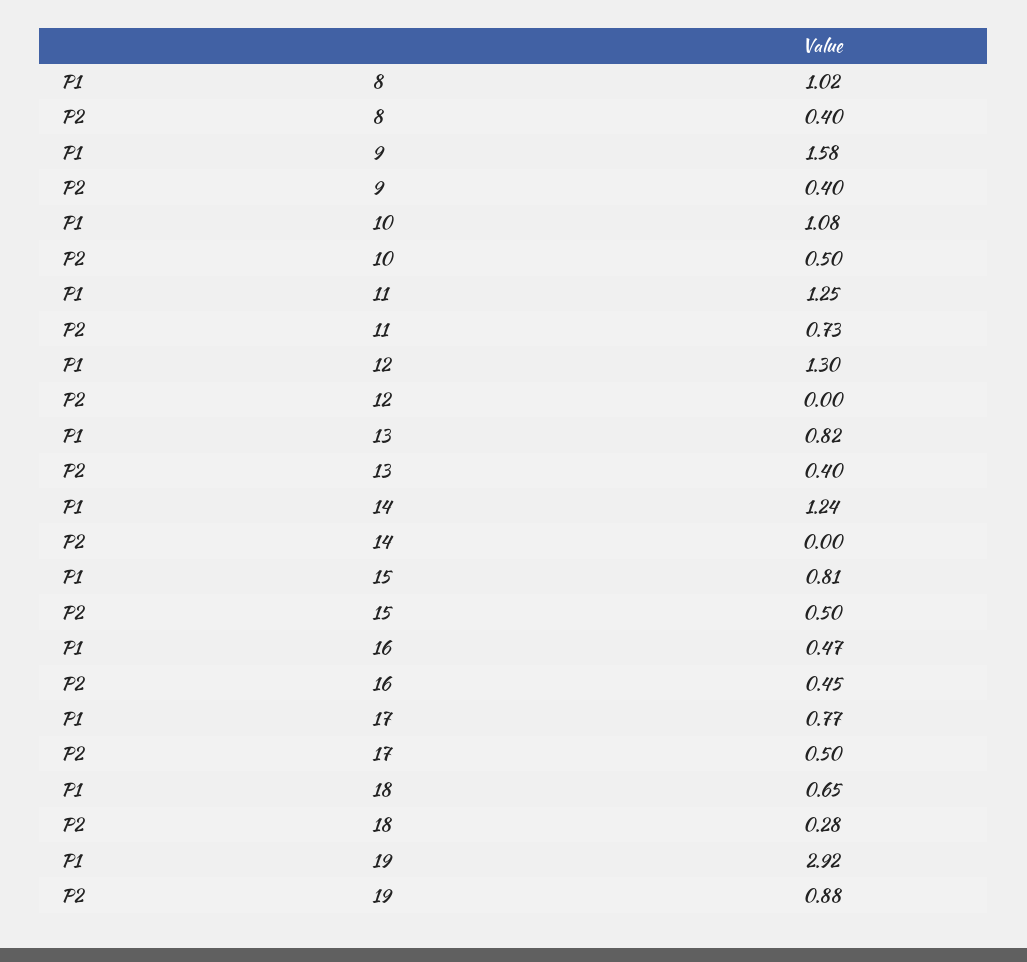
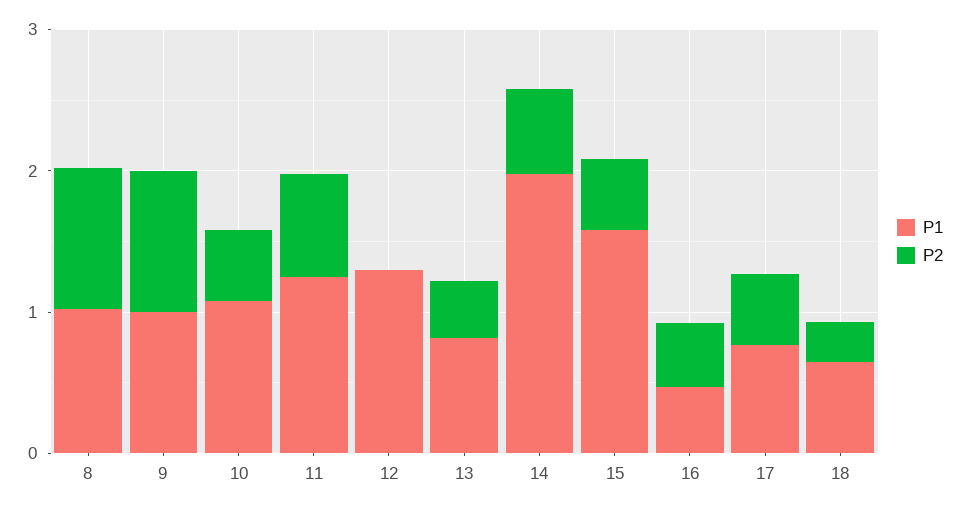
  {
    "P1": {
      "8": 1.02,
-     "9": 1.58,
+     "9": 1,
      "10": 1.08,
      "11": 1.25,
      "12": 1.3,
      "13": 0.82,
-     "14": 1.24,
+     "14": 2,
-     "15": 0.81,
+     "15": 1.6,
      "16": 0.47,
      "17": 0.77,
-     "18": 0.65,
+     "18": 0.65
-     "19": 2.92
    },
    "P2": {
-     "8": 0.4,
+     "8": 1,
-     "9": 0.4,
+     "9": 1,
      "10": 0.5,
      "11": 0.73,
      "12": 0,
      "13": 0.4,
-     "14": 0,
+     "14": 0.6,
      "15": 0.5,
      "16": 0.45,
      "17": 0.5,
-     "18": 0.28,
+     "18": 0.28
-     "19": 0.88
    }
  }

